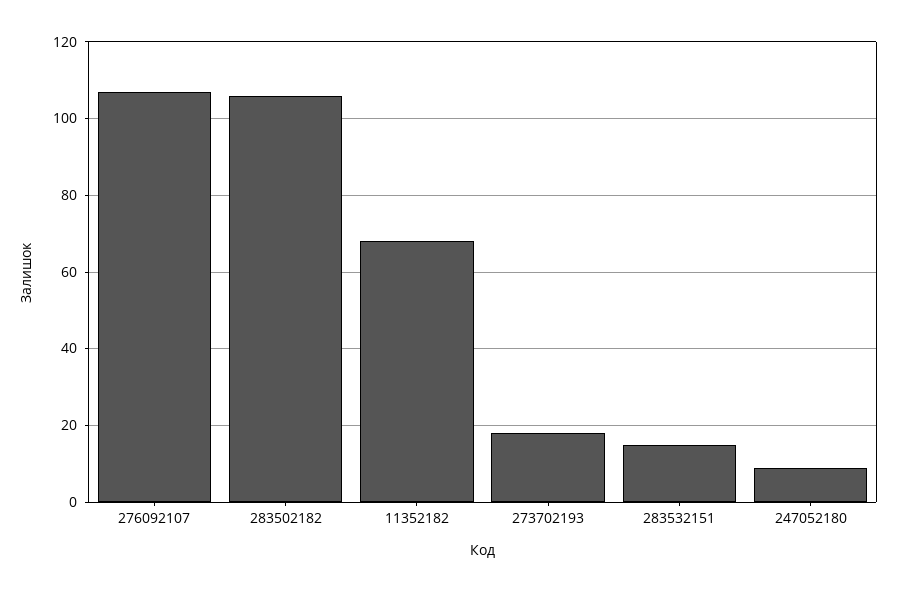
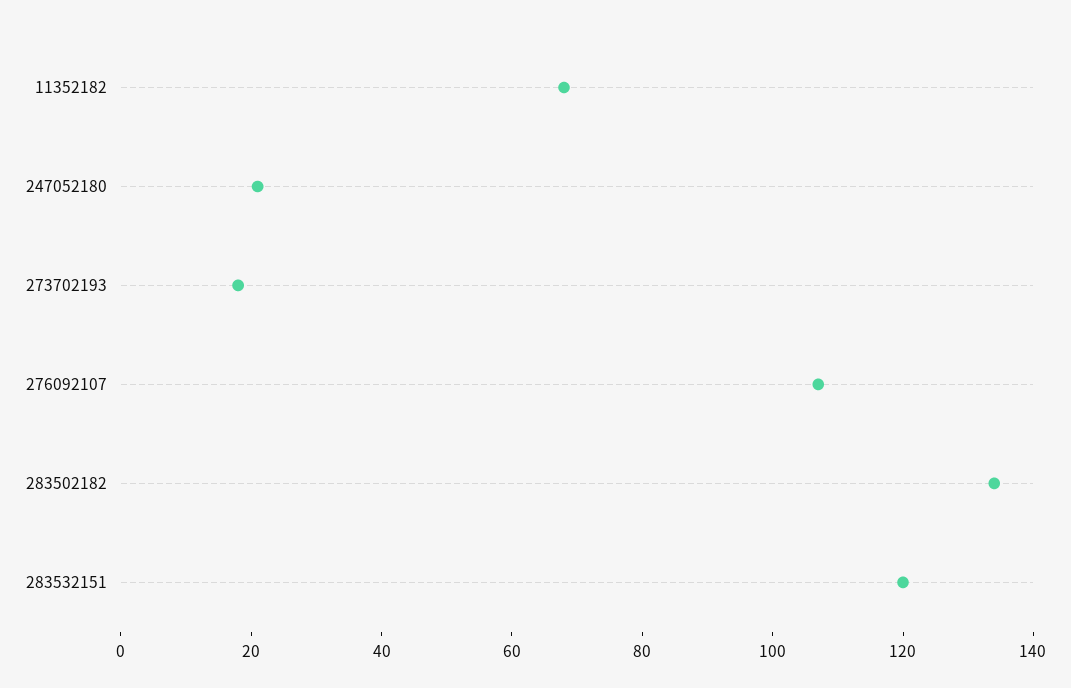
  {
    "276092107": 105,
-   "283502182": 105,
+   "283502182": 135,
    "11352182": 70,
    "273702193": 20,
-   "283532151": 15,
+   "283532151": 120,
-   "247052180": 10
+   "247052180": 20
  }

